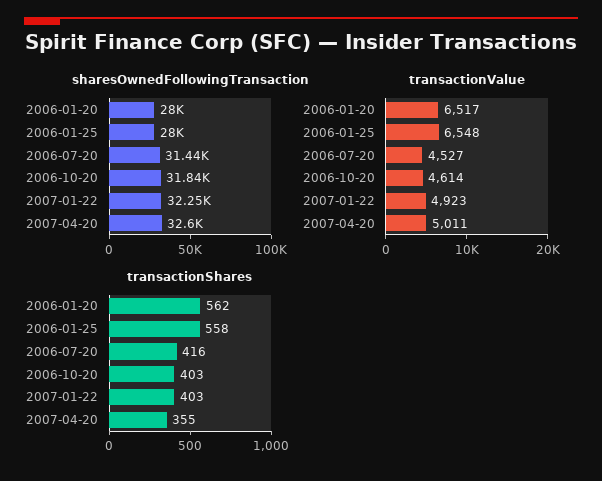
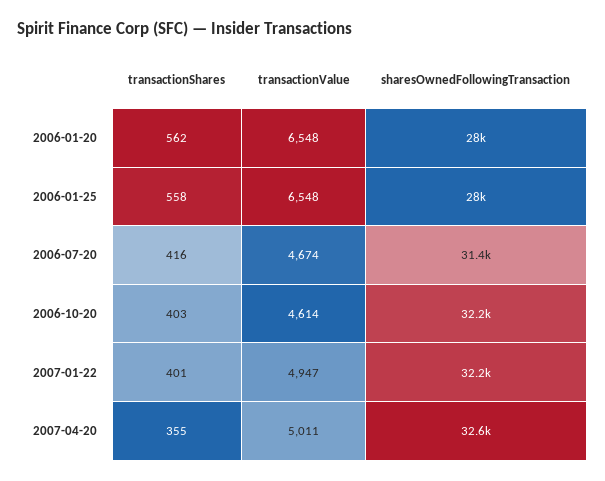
  {
    "sharesOwnedFollowingTransaction": {
      "2006-01-20": 28000,
      "2006-01-25": 28000,
      "2006-07-20": 31440,
-     "2006-10-20": 31840,
+     "2006-10-20": 32200,
      "2007-01-22": 32250,
      "2007-04-20": 32600
    },
    "transactionValue": {
-     "2006-01-20": 6517,
+     "2006-01-20": 6548,
      "2006-01-25": 6548,
-     "2006-07-20": 4527,
+     "2006-07-20": 4674,
      "2006-10-20": 4614,
-     "2007-01-22": 4923,
+     "2007-01-22": 4947,
      "2007-04-20": 5011
    },
    "transactionShares": {
      "2006-01-20": 562,
      "2006-01-25": 558,
      "2006-07-20": 416,
      "2006-10-20": 403,
-     "2007-01-22": 403,
+     "2007-01-22": 401,
      "2007-04-20": 355
    }
  }

